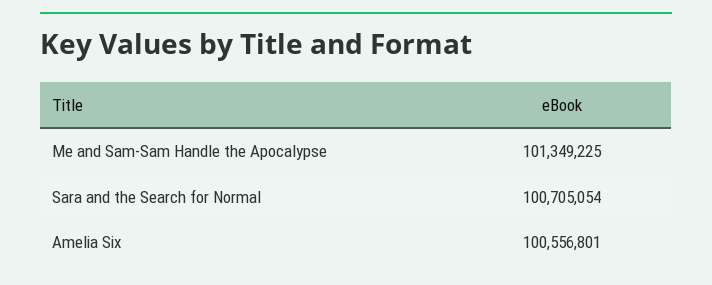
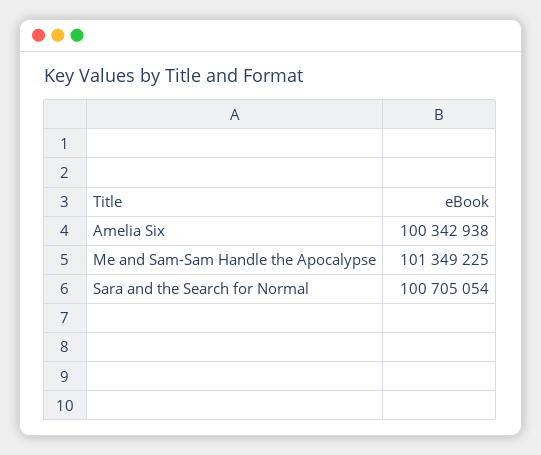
  {
    "Me and Sam-Sam Handle the Apocalypse": 101349225,
    "Sara and the Search for Normal": 100705054,
-   "Amelia Six": 100556801
+   "Amelia Six": 100342938
  }

